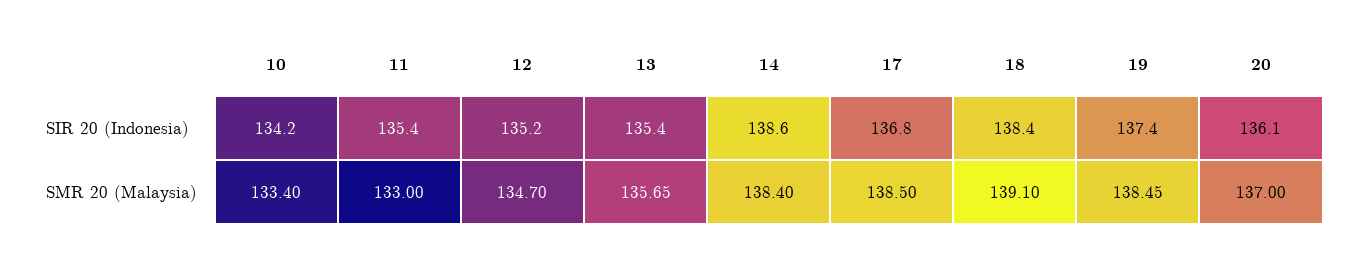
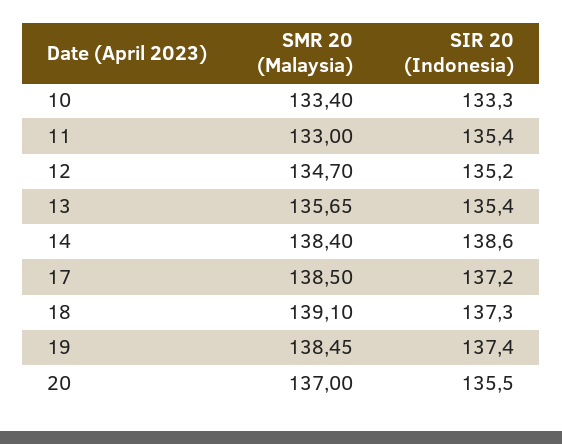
  {
    "10": {
-     "SIR 20 (Indonesia)": 134.2,
+     "SIR 20 (Indonesia)": 133.3,
      "SMR 20 (Malaysia)": 133.4
    },
    "11": {
      "SIR 20 (Indonesia)": 135.4,
      "SMR 20 (Malaysia)": 133
    },
    "12": {
      "SIR 20 (Indonesia)": 135.2,
      "SMR 20 (Malaysia)": 134.7
    },
    "13": {
      "SIR 20 (Indonesia)": 135.4,
      "SMR 20 (Malaysia)": 135.65
    },
    "14": {
      "SIR 20 (Indonesia)": 138.6,
      "SMR 20 (Malaysia)": 138.4
    },
    "17": {
-     "SIR 20 (Indonesia)": 136.8,
+     "SIR 20 (Indonesia)": 137.2,
      "SMR 20 (Malaysia)": 138.5
    },
    "18": {
-     "SIR 20 (Indonesia)": 138.4,
+     "SIR 20 (Indonesia)": 137.3,
      "SMR 20 (Malaysia)": 139.1
    },
    "19": {
      "SIR 20 (Indonesia)": 137.4,
      "SMR 20 (Malaysia)": 138.45
    },
    "20": {
-     "SIR 20 (Indonesia)": 136.1,
+     "SIR 20 (Indonesia)": 135.5,
      "SMR 20 (Malaysia)": 137
    }
  }

